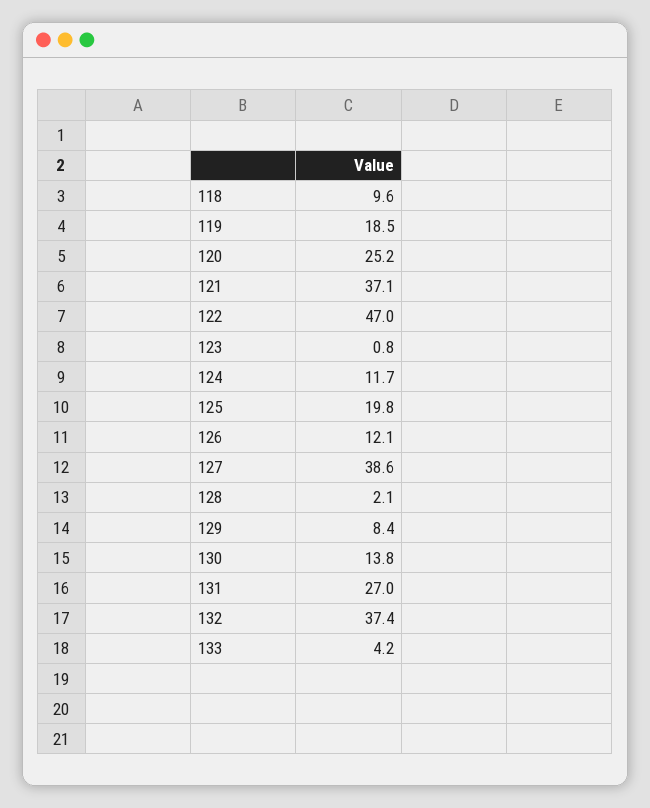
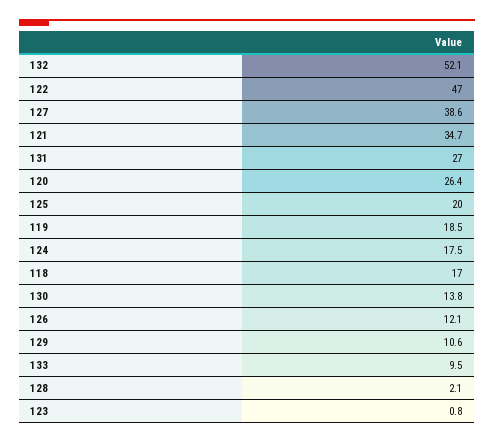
  {
-   "118": 9.6,
+   "118": 17,
    "119": 18.5,
-   "120": 25.2,
+   "120": 26.4,
-   "121": 37.1,
+   "121": 34.7,
    "122": 47,
    "123": 0.8,
-   "124": 11.7,
+   "124": 17.5,
-   "125": 19.8,
+   "125": 20,
    "126": 12.1,
    "127": 38.6,
    "128": 2.1,
-   "129": 8.4,
+   "129": 10.6,
    "130": 13.8,
    "131": 27,
-   "132": 37.4,
+   "132": 52.1,
-   "133": 4.2
+   "133": 9.5
  }

